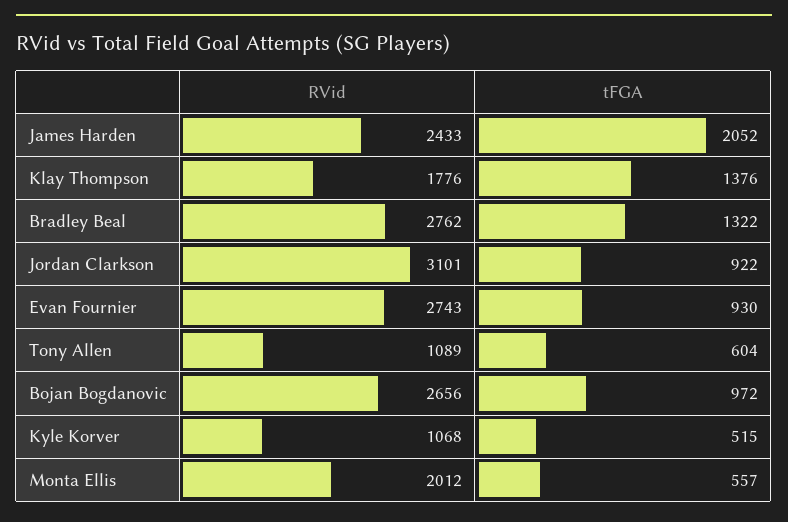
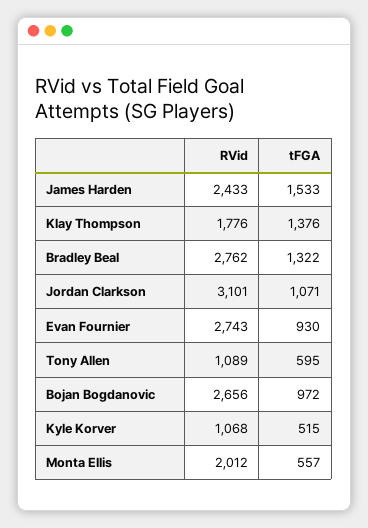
  {
    "RVid": {
      "James Harden": 2433,
      "Klay Thompson": 1776,
      "Bradley Beal": 2762,
      "Jordan Clarkson": 3101,
      "Evan Fournier": 2743,
      "Tony Allen": 1089,
      "Bojan Bogdanovic": 2656,
      "Kyle Korver": 1068,
      "Monta Ellis": 2012
    },
    "tFGA": {
-     "James Harden": 2052,
+     "James Harden": 1533,
      "Klay Thompson": 1376,
      "Bradley Beal": 1322,
-     "Jordan Clarkson": 922,
+     "Jordan Clarkson": 1071,
      "Evan Fournier": 930,
-     "Tony Allen": 604,
+     "Tony Allen": 595,
      "Bojan Bogdanovic": 972,
      "Kyle Korver": 515,
      "Monta Ellis": 557
    }
  }

